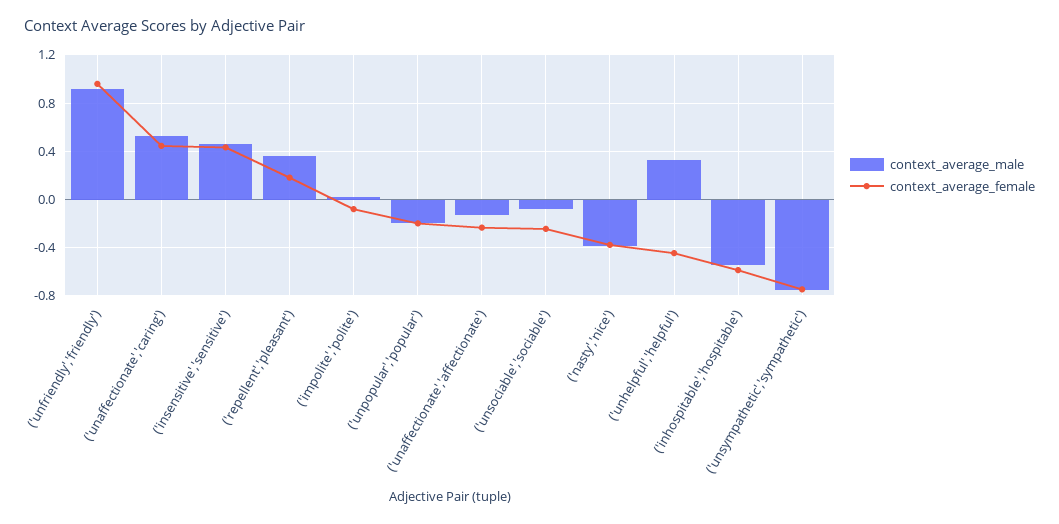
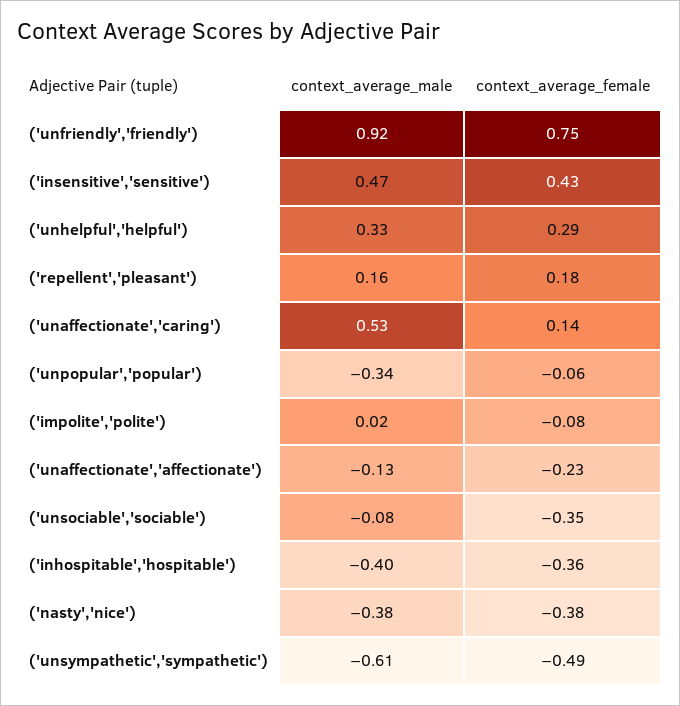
  {
    "context_average_male": {
      "('unfriendly','friendly')": 0.92,
      "('unaffectionate','caring')": 0.53,
      "('insensitive','sensitive')": 0.47,
-     "('repellent','pleasant')": 0.35,
+     "('repellent','pleasant')": 0.16,
      "('impolite','polite')": 0.02,
-     "('unpopular','popular')": -0.2,
+     "('unpopular','popular')": -0.34,
      "('unaffectionate','affectionate')": -0.13,
      "('unsociable','sociable')": -0.08,
      "('nasty','nice')": -0.38,
      "('unhelpful','helpful')": 0.33,
-     "('inhospitable','hospitable')": -0.55,
+     "('inhospitable','hospitable')": -0.4,
-     "('unsympathetic','sympathetic')": -0.75
+     "('unsympathetic','sympathetic')": -0.61
    },
    "context_average_female": {
-     "('unfriendly','friendly')": 0.95,
+     "('unfriendly','friendly')": 0.75,
-     "('unaffectionate','caring')": 0.45,
+     "('unaffectionate','caring')": 0.14,
      "('insensitive','sensitive')": 0.43,
      "('repellent','pleasant')": 0.18,
      "('impolite','polite')": -0.08,
-     "('unpopular','popular')": -0.2,
+     "('unpopular','popular')": -0.06,
      "('unaffectionate','affectionate')": -0.23,
-     "('unsociable','sociable')": -0.25,
+     "('unsociable','sociable')": -0.35,
      "('nasty','nice')": -0.38,
-     "('unhelpful','helpful')": -0.45,
+     "('unhelpful','helpful')": 0.29,
-     "('inhospitable','hospitable')": -0.6,
+     "('inhospitable','hospitable')": -0.36,
-     "('unsympathetic','sympathetic')": -0.75
+     "('unsympathetic','sympathetic')": -0.49
    }
  }

